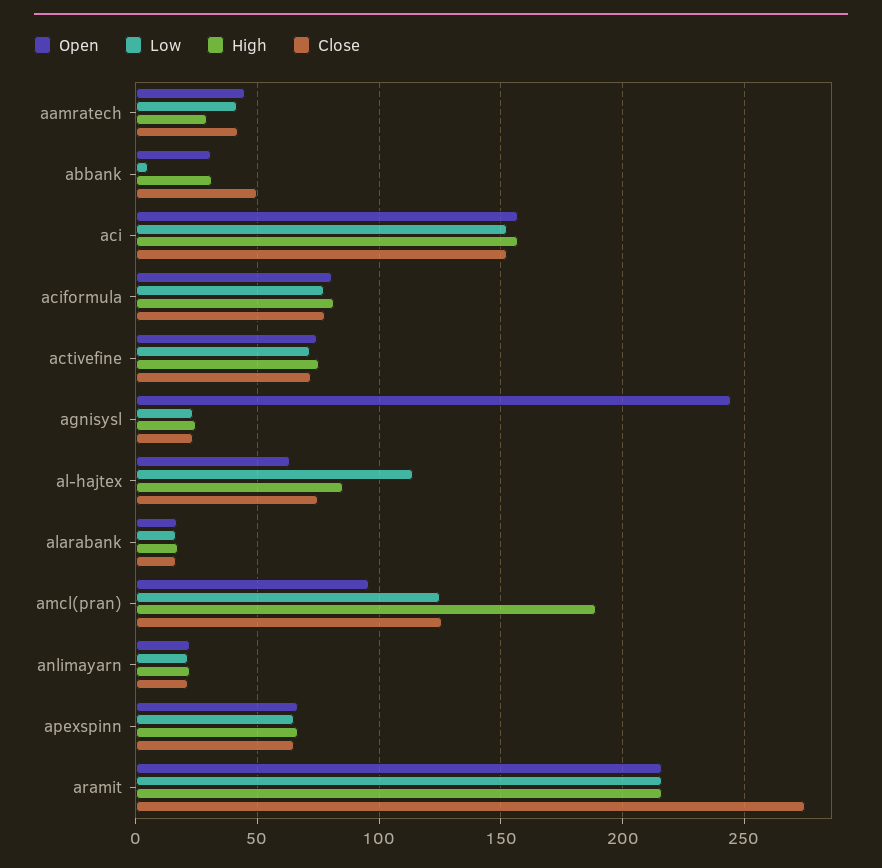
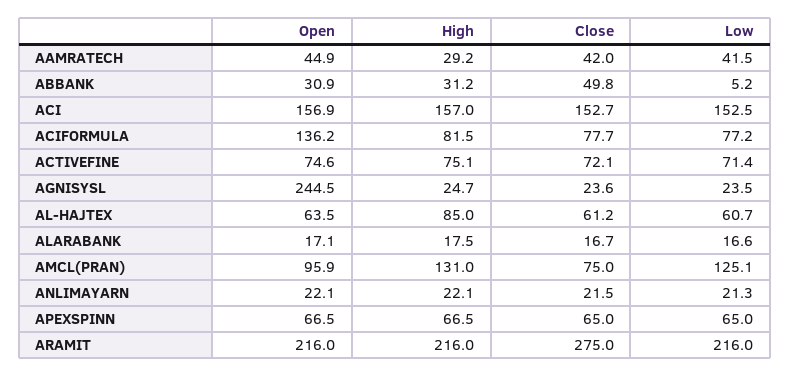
  {
    "Open": {
      "aamratech": 44.9,
      "abbank": 30.9,
      "aci": 156.9,
-     "aciformula": 80,
+     "aciformula": 136.2,
      "activefine": 74.6,
      "agnisysl": 244.5,
      "al-hajtex": 63.5,
      "alarabank": 17.1,
      "amcl(pran)": 95.9,
      "anlimayarn": 22.1,
      "apexspinn": 66.5,
      "aramit": 216
    },
    "Low": {
      "aamratech": 41.5,
      "abbank": 5.2,
      "aci": 152.5,
      "aciformula": 77.2,
      "activefine": 71.4,
      "agnisysl": 23.5,
-     "al-hajtex": 115,
+     "al-hajtex": 60.7,
      "alarabank": 16.6,
      "amcl(pran)": 125.1,
      "anlimayarn": 21.3,
      "apexspinn": 65,
      "aramit": 216
    },
    "High": {
      "aamratech": 29.2,
      "abbank": 31.2,
      "aci": 157,
      "aciformula": 81.5,
      "activefine": 75.1,
      "agnisysl": 24.7,
      "al-hajtex": 85,
      "alarabank": 17.5,
-     "amcl(pran)": 190,
+     "amcl(pran)": 131,
      "anlimayarn": 22.1,
      "apexspinn": 66.5,
      "aramit": 216
    },
    "Close": {
      "aamratech": 42,
      "abbank": 49.8,
      "aci": 152.7,
      "aciformula": 77.7,
      "activefine": 72.1,
      "agnisysl": 23.6,
-     "al-hajtex": 75,
+     "al-hajtex": 61.2,
      "alarabank": 16.7,
-     "amcl(pran)": 125,
+     "amcl(pran)": 75,
      "anlimayarn": 21.5,
      "apexspinn": 65,
      "aramit": 275
    }
  }

